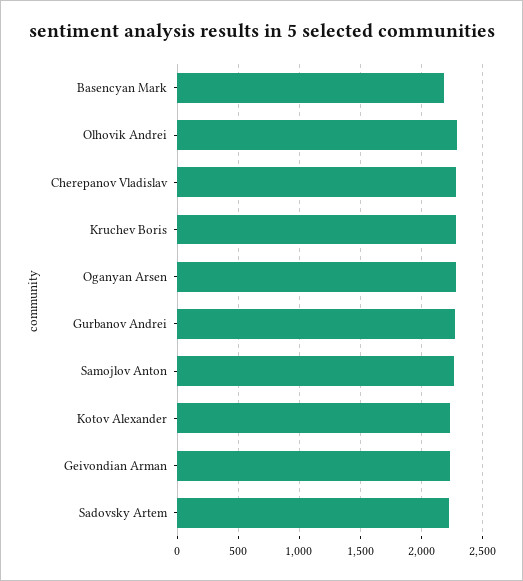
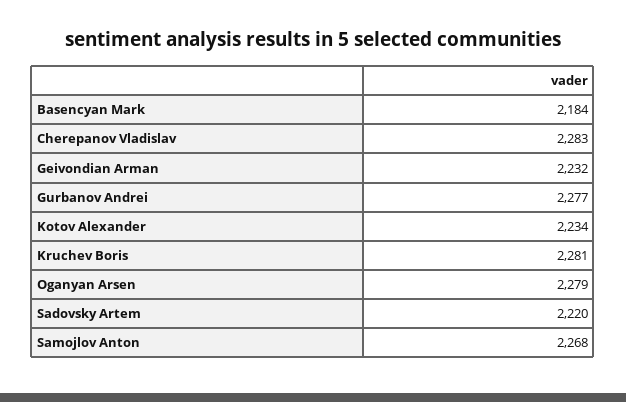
  {
    "Basencyan Mark": 2184,
-   "Olhovik Andrei": 2300,
    "Cherepanov Vladislav": 2283,
    "Kruchev Boris": 2281,
    "Oganyan Arsen": 2279,
    "Gurbanov Andrei": 2277,
    "Samojlov Anton": 2268,
    "Kotov Alexander": 2234,
    "Geivondian Arman": 2232,
    "Sadovsky Artem": 2220
  }

